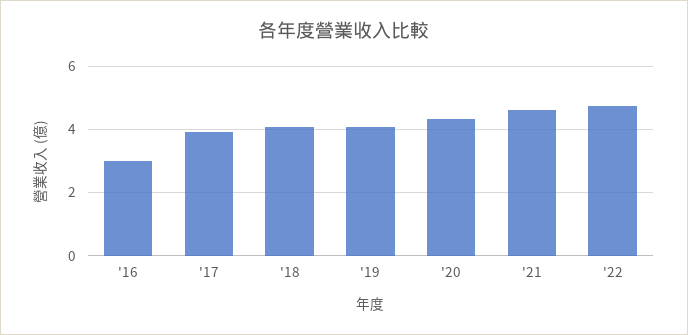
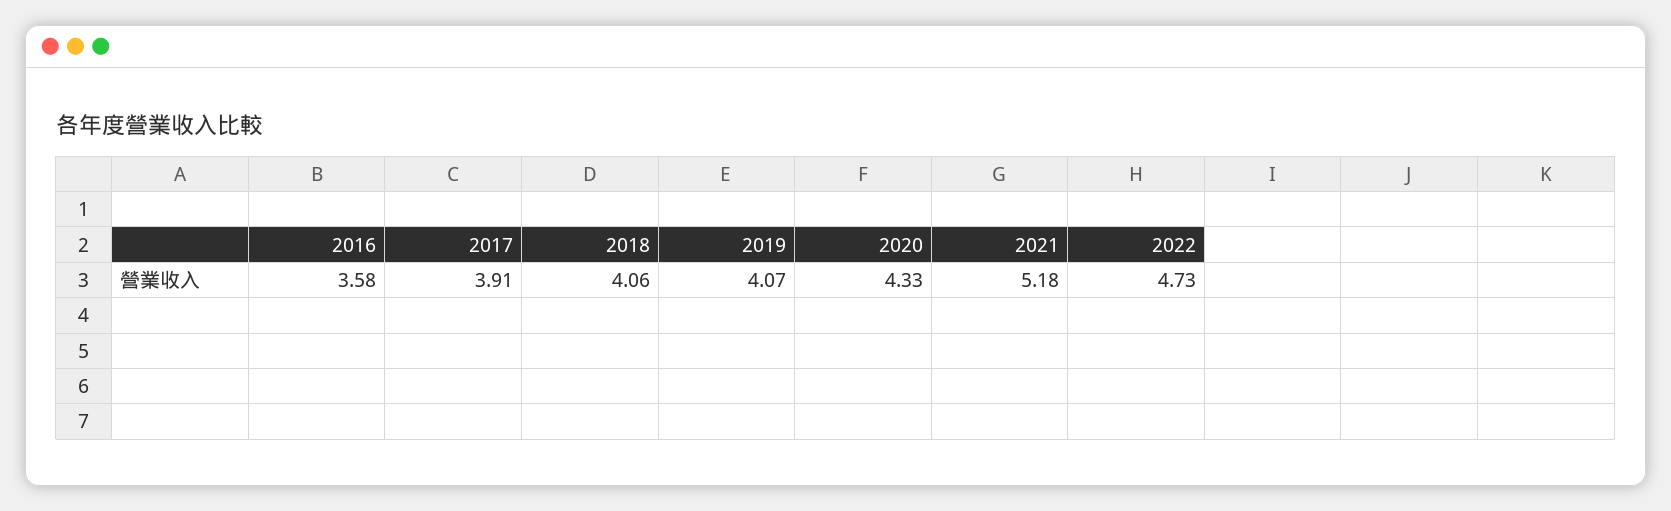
  {
-   "'16": 3,
+   "'16": 3.58,
    "'17": 3.91,
    "'18": 4.06,
    "'19": 4.07,
    "'20": 4.33,
-   "'21": 4.6,
+   "'21": 5.18,
    "'22": 4.73
  }

